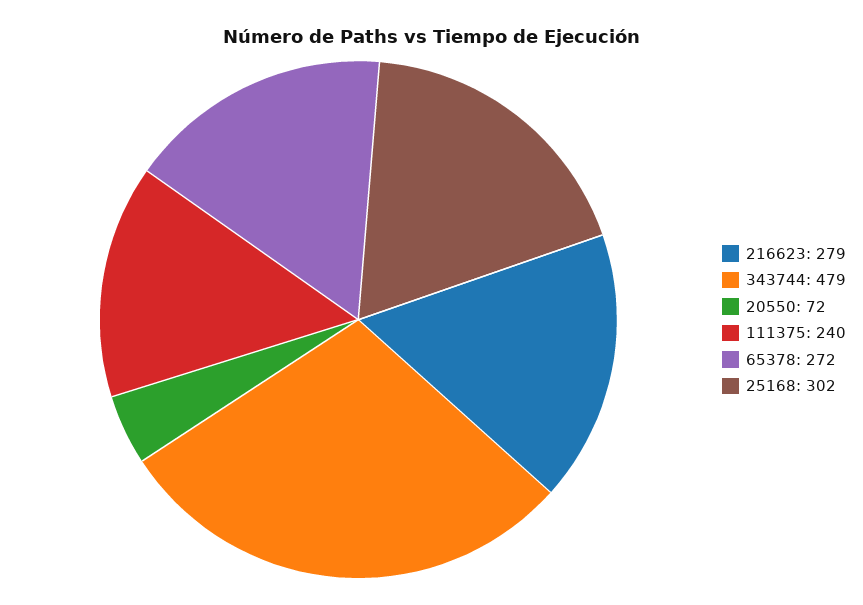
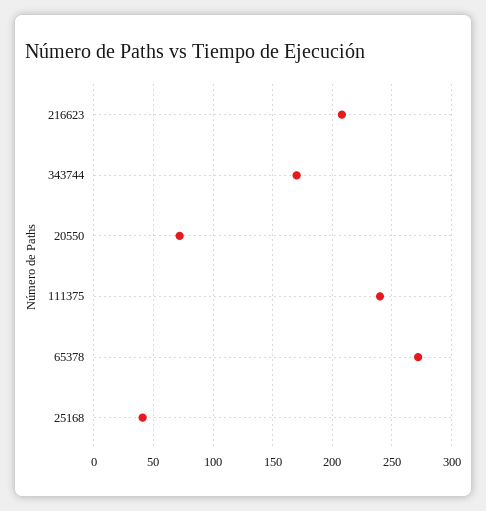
  {
-   "216623": 279,
+   "216623": 210,
-   "343744": 479,
+   "343744": 170,
    "20550": 72,
    "111375": 240,
    "65378": 272,
-   "25168": 302
+   "25168": 40
  }

